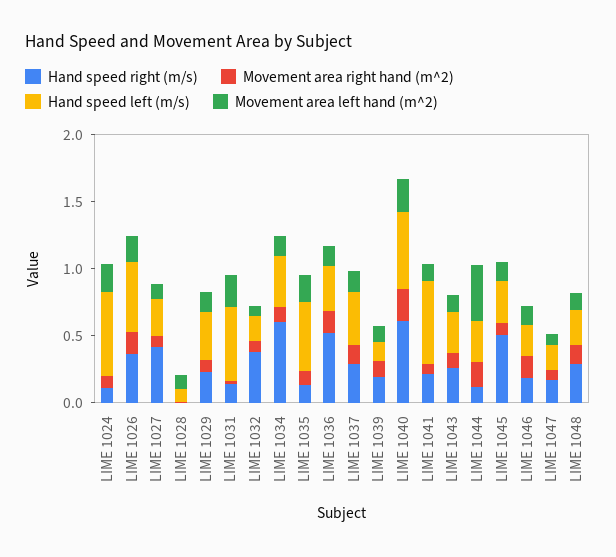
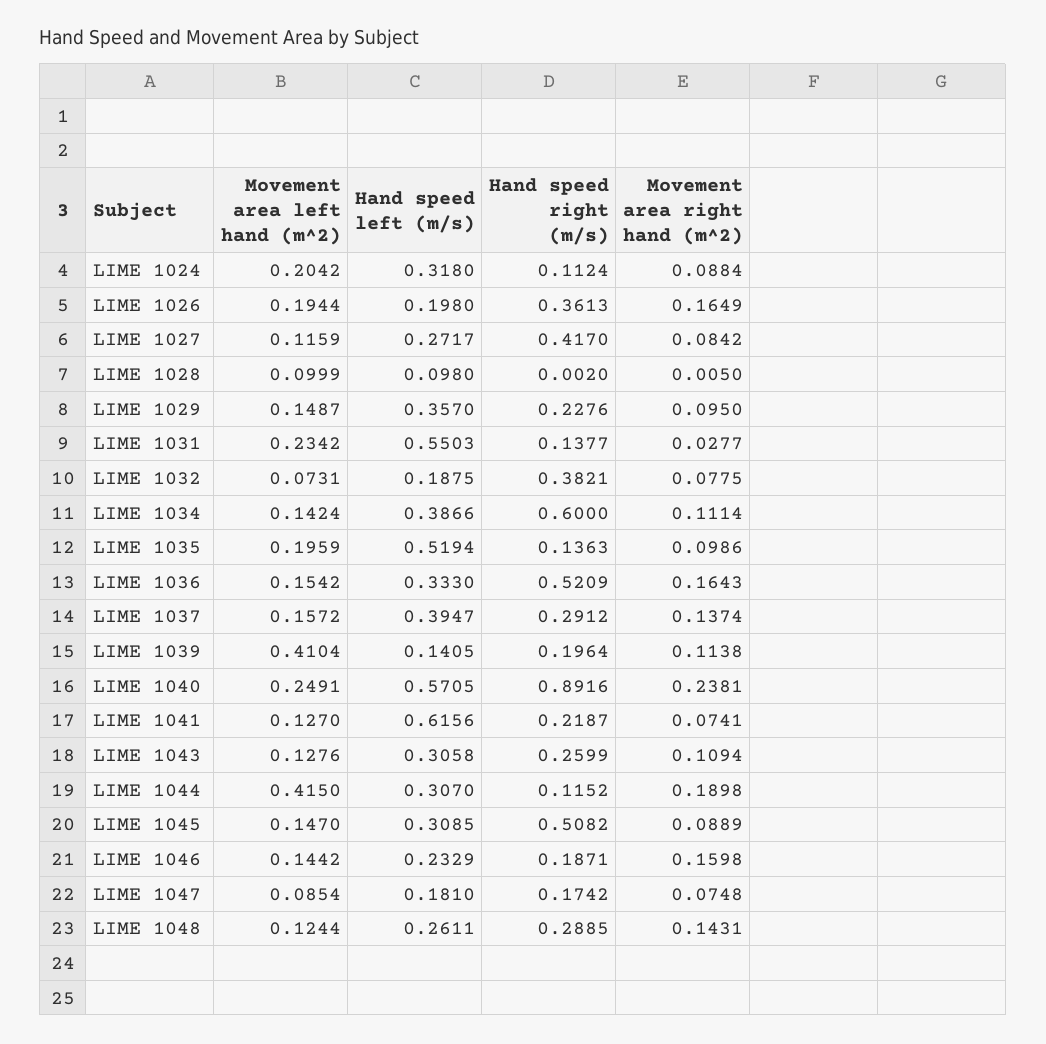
  {
    "Hand speed right (m/s)": {
      "LIME 1024": 0.1124,
      "LIME 1026": 0.3613,
      "LIME 1027": 0.417,
      "LIME 1028": 0.002,
      "LIME 1029": 0.2276,
      "LIME 1031": 0.1377,
      "LIME 1032": 0.3821,
      "LIME 1034": 0.6,
      "LIME 1035": 0.1363,
      "LIME 1036": 0.5209,
      "LIME 1037": 0.2912,
      "LIME 1039": 0.1964,
-     "LIME 1040": 0.6,
+     "LIME 1040": 0.8916,
      "LIME 1041": 0.2187,
      "LIME 1043": 0.2599,
      "LIME 1044": 0.1152,
      "LIME 1045": 0.5082,
      "LIME 1046": 0.1871,
      "LIME 1047": 0.1742,
      "LIME 1048": 0.2885
    },
    "Movement area right hand (m^2)": {
      "LIME 1024": 0.0884,
      "LIME 1026": 0.1649,
      "LIME 1027": 0.0842,
      "LIME 1028": 0.005,
      "LIME 1029": 0.095,
      "LIME 1031": 0.0277,
      "LIME 1032": 0.0775,
      "LIME 1034": 0.1114,
      "LIME 1035": 0.0986,
      "LIME 1036": 0.1643,
      "LIME 1037": 0.1374,
      "LIME 1039": 0.1138,
      "LIME 1040": 0.2381,
      "LIME 1041": 0.0741,
      "LIME 1043": 0.1094,
      "LIME 1044": 0.1898,
      "LIME 1045": 0.0889,
      "LIME 1046": 0.1598,
      "LIME 1047": 0.0748,
      "LIME 1048": 0.1431
    },
    "Hand speed left (m/s)": {
-     "LIME 1024": 0.6,
+     "LIME 1024": 0.318,
-     "LIME 1026": 0.5,
+     "LIME 1026": 0.198,
      "LIME 1027": 0.2717,
      "LIME 1028": 0.098,
      "LIME 1029": 0.357,
      "LIME 1031": 0.5503,
      "LIME 1032": 0.1875,
      "LIME 1034": 0.3866,
      "LIME 1035": 0.5194,
      "LIME 1036": 0.333,
      "LIME 1037": 0.3947,
      "LIME 1039": 0.1405,
      "LIME 1040": 0.5705,
      "LIME 1041": 0.6156,
      "LIME 1043": 0.3058,
      "LIME 1044": 0.307,
      "LIME 1045": 0.3085,
      "LIME 1046": 0.2329,
      "LIME 1047": 0.181,
      "LIME 1048": 0.2611
    },
    "Movement area left hand (m^2)": {
      "LIME 1024": 0.2042,
      "LIME 1026": 0.1944,
      "LIME 1027": 0.1159,
      "LIME 1028": 0.0999,
      "LIME 1029": 0.1487,
      "LIME 1031": 0.2342,
      "LIME 1032": 0.0731,
      "LIME 1034": 0.1424,
      "LIME 1035": 0.1959,
      "LIME 1036": 0.1542,
      "LIME 1037": 0.1572,
-     "LIME 1039": 0.1,
+     "LIME 1039": 0.4104,
      "LIME 1040": 0.2491,
      "LIME 1041": 0.127,
      "LIME 1043": 0.1276,
      "LIME 1044": 0.415,
      "LIME 1045": 0.147,
      "LIME 1046": 0.1442,
      "LIME 1047": 0.0854,
      "LIME 1048": 0.1244
    }
  }

